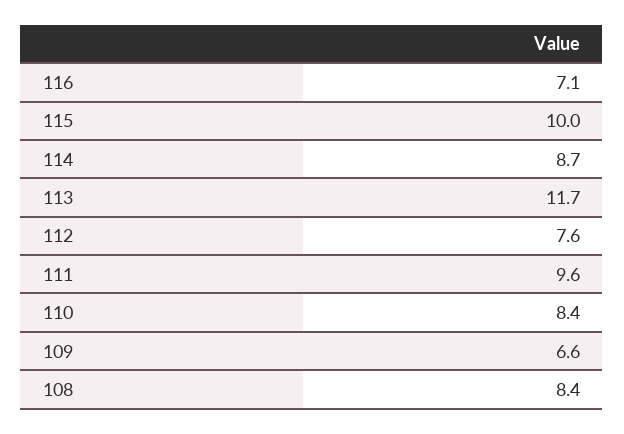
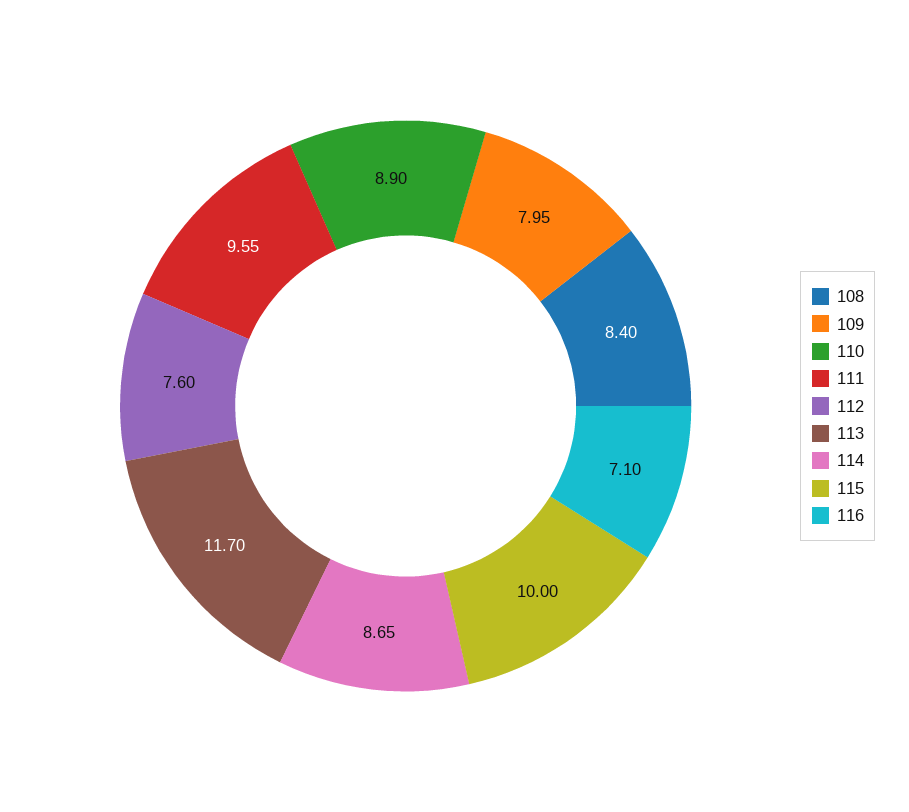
  {
    "116": 7.1,
    "115": 10,
    "114": 8.65,
    "113": 11.7,
    "112": 7.6,
    "111": 9.55,
-   "110": 8.4,
+   "110": 8.9,
-   "109": 6.6,
+   "109": 7.95,
    "108": 8.4
  }

